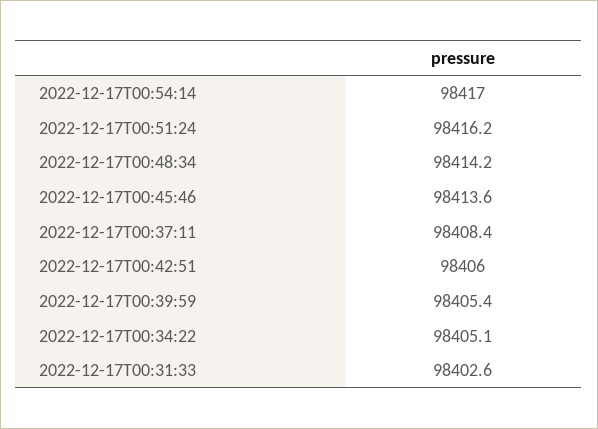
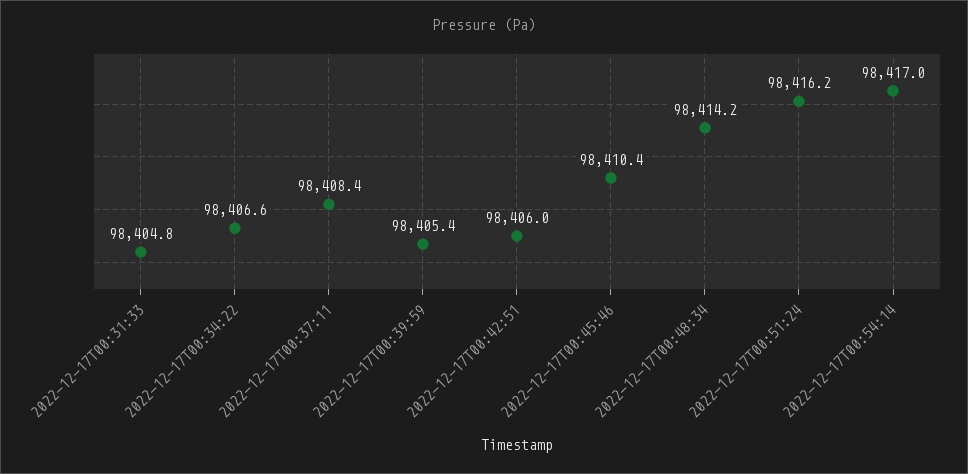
  {
    "2022-12-17T00:54:14": 98417,
    "2022-12-17T00:51:24": 98416.2,
    "2022-12-17T00:48:34": 98414.2,
-   "2022-12-17T00:45:46": 98413.6,
+   "2022-12-17T00:45:46": 98410.4,
    "2022-12-17T00:37:11": 98408.4,
    "2022-12-17T00:42:51": 98406,
    "2022-12-17T00:39:59": 98405.4,
-   "2022-12-17T00:34:22": 98405.1,
+   "2022-12-17T00:34:22": 98406.6,
-   "2022-12-17T00:31:33": 98402.6
+   "2022-12-17T00:31:33": 98404.8
  }

